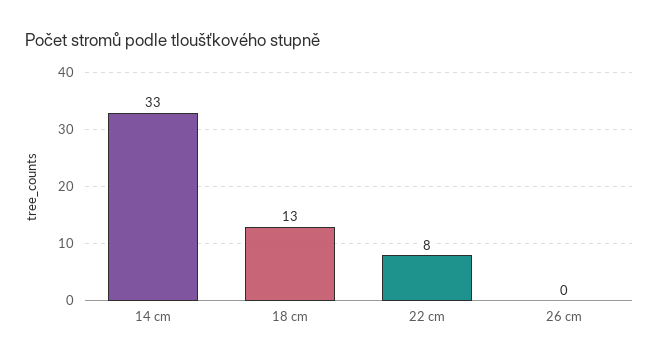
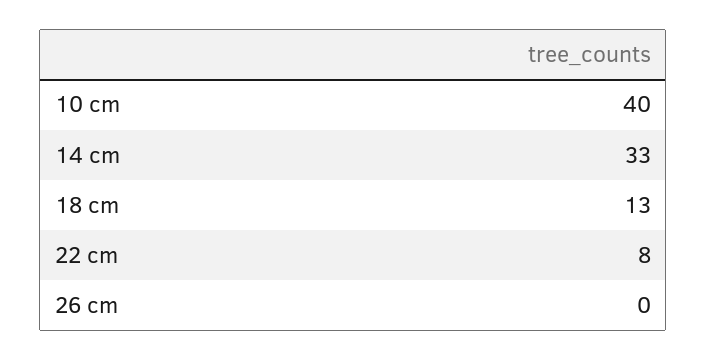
  {
    "14 cm": 33,
    "18 cm": 13,
    "22 cm": 8,
-   "26 cm": 0
+   "26 cm": 0,
+   "10 cm": 40
  }

